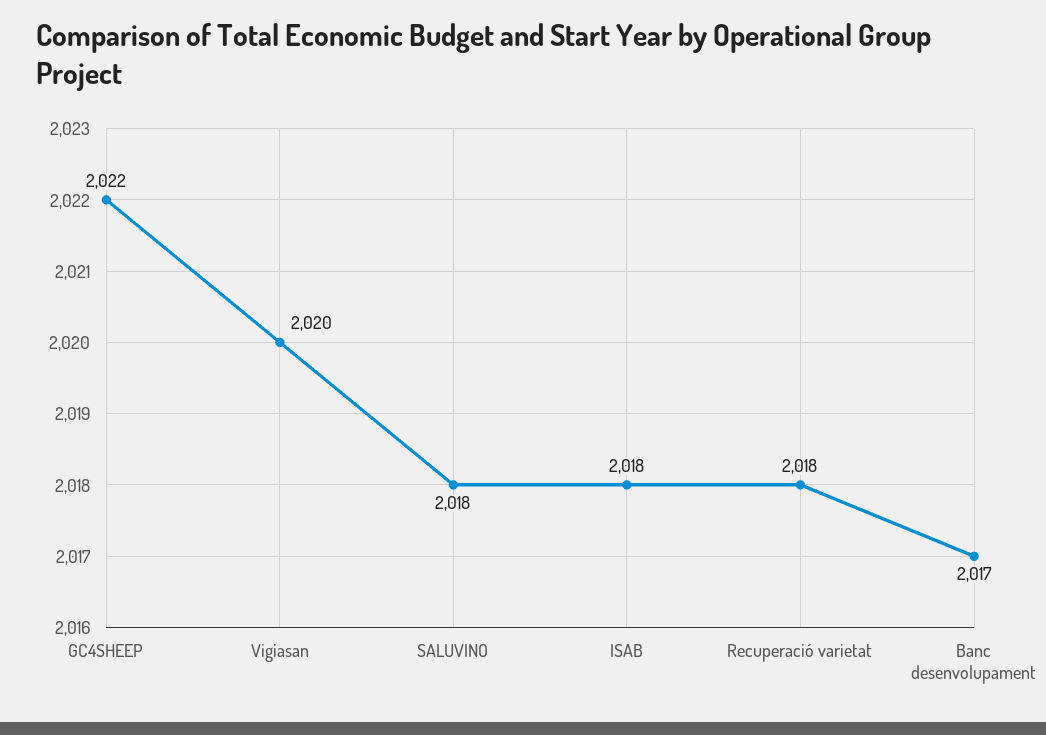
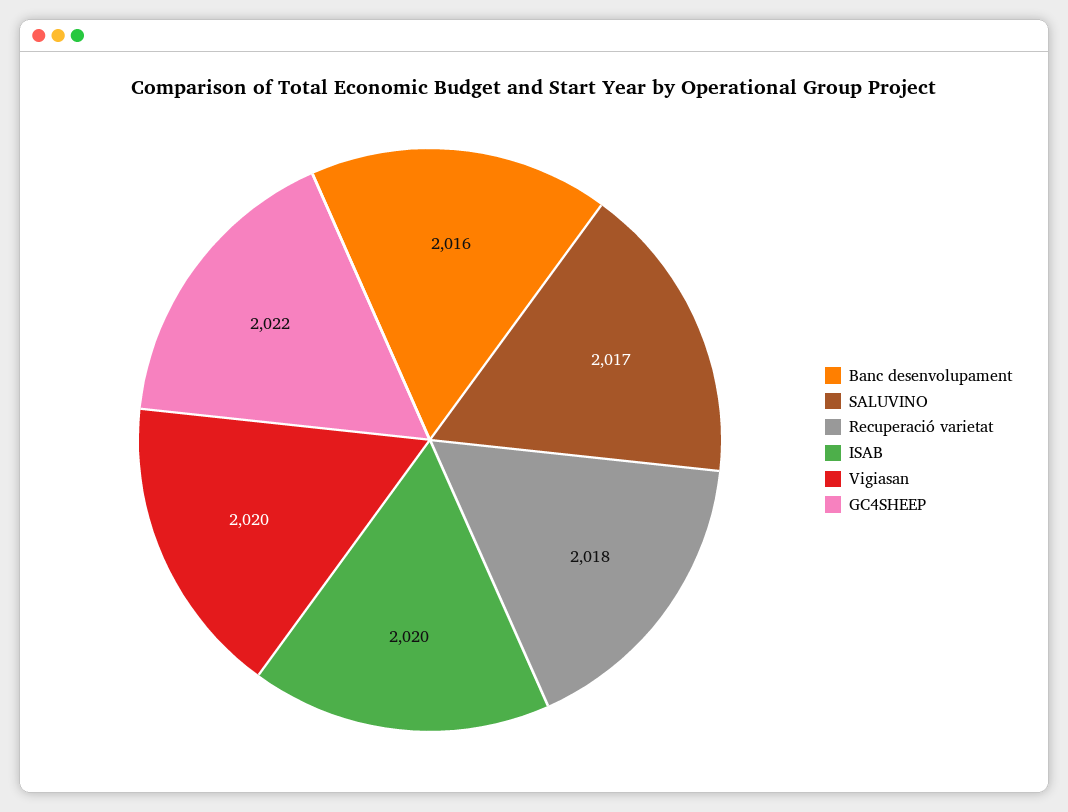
  {
    "GC4SHEEP": 2022,
    "Vigiasan": 2020,
-   "SALUVINO": 2018,
+   "SALUVINO": 2017,
-   "ISAB": 2018,
+   "ISAB": 2020,
    "Recuperació varietat": 2018,
-   "Banc desenvolupament": 2017
+   "Banc desenvolupament": 2016
  }

